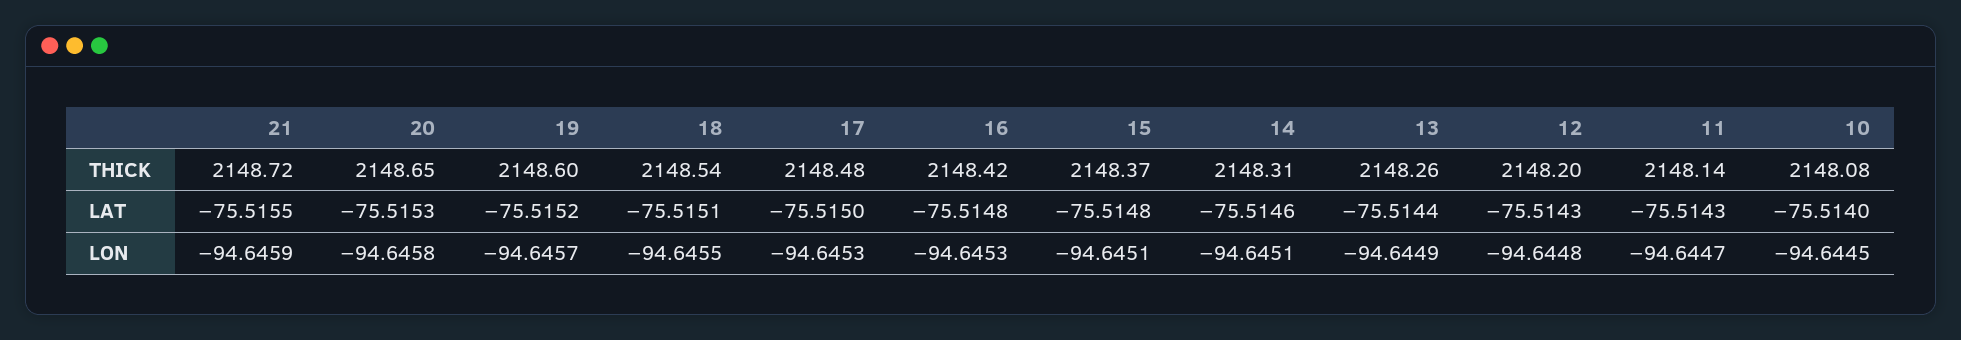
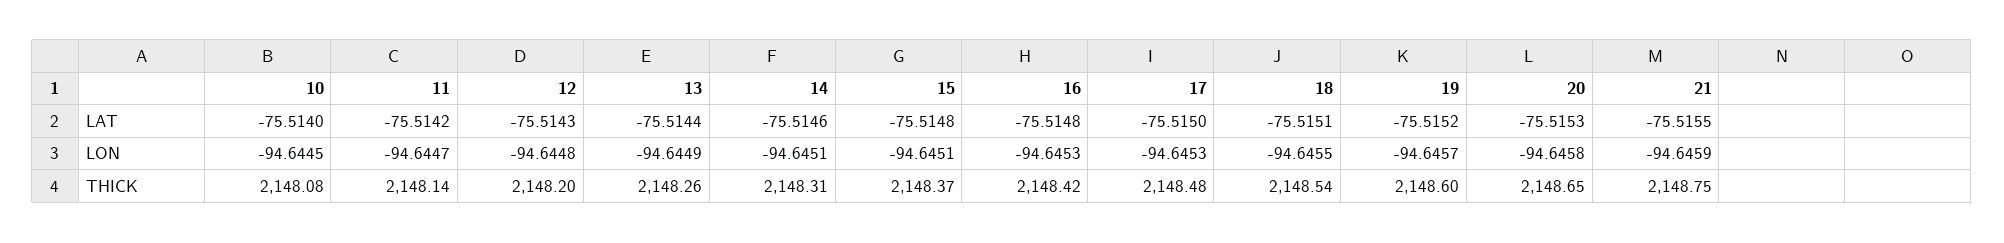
  {
    "21": {
-     "THICK": 2148.72,
+     "THICK": 2148.75,
      "LAT": -75.5155,
      "LON": -94.6459
    },
    "20": {
      "THICK": 2148.65,
      "LAT": -75.5153,
      "LON": -94.6458
    },
    "19": {
      "THICK": 2148.6,
      "LAT": -75.5152,
      "LON": -94.6457
    },
    "18": {
      "THICK": 2148.54,
      "LAT": -75.5151,
      "LON": -94.6455
    },
    "17": {
      "THICK": 2148.48,
      "LAT": -75.515,
      "LON": -94.6453
    },
    "16": {
      "THICK": 2148.42,
      "LAT": -75.5148,
      "LON": -94.6453
    },
    "15": {
      "THICK": 2148.37,
      "LAT": -75.5148,
      "LON": -94.6451
    },
    "14": {
      "THICK": 2148.31,
      "LAT": -75.5146,
      "LON": -94.6451
    },
    "13": {
      "THICK": 2148.26,
      "LAT": -75.5144,
      "LON": -94.6449
    },
    "12": {
      "THICK": 2148.2,
      "LAT": -75.5143,
      "LON": -94.6448
    },
    "11": {
      "THICK": 2148.14,
-     "LAT": -75.5143,
+     "LAT": -75.5142,
      "LON": -94.6447
    },
    "10": {
      "THICK": 2148.08,
      "LAT": -75.514,
      "LON": -94.6445
    }
  }

